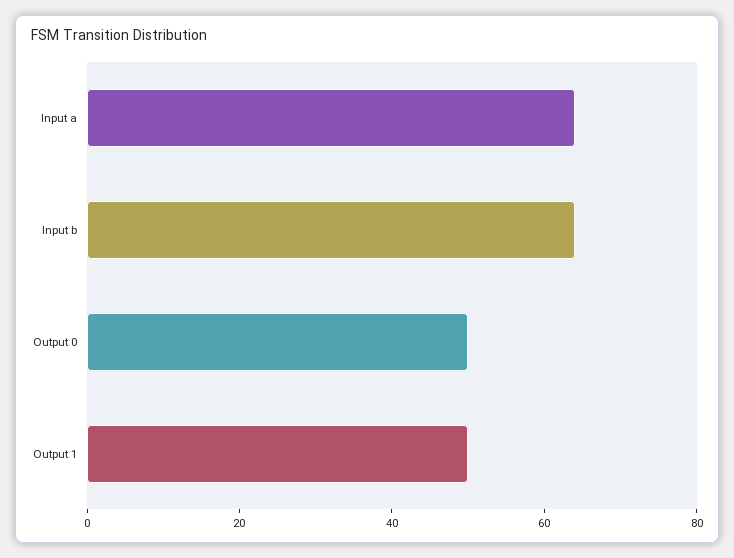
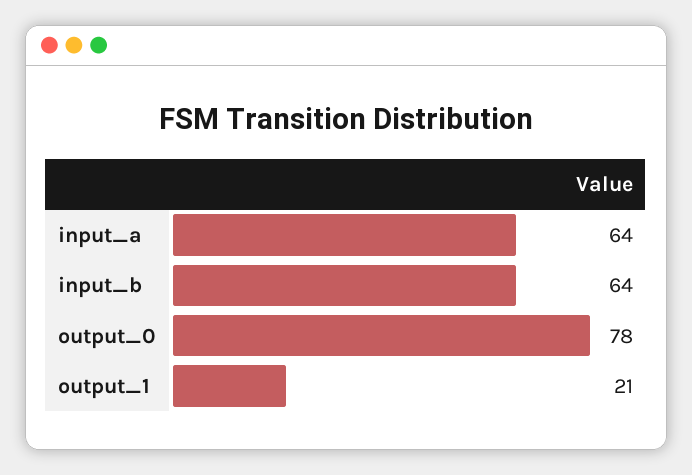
  {
    "Input a": 64,
    "Input b": 64,
-   "Output 0": 50,
+   "Output 0": 78,
-   "Output 1": 50
+   "Output 1": 21
  }

